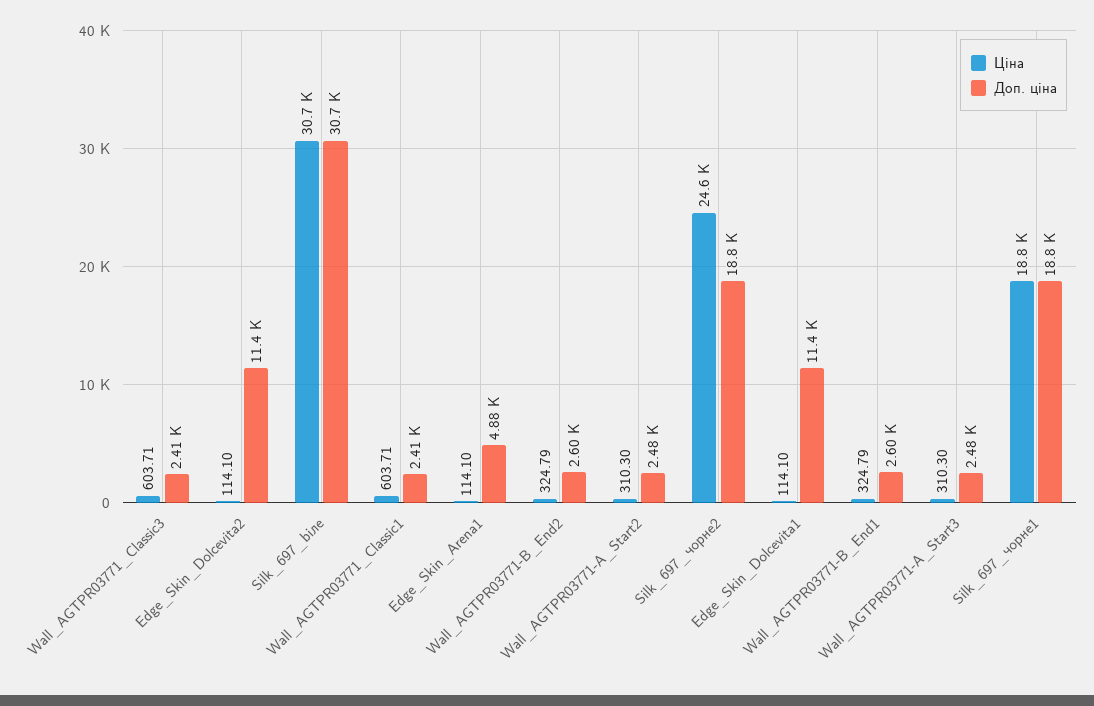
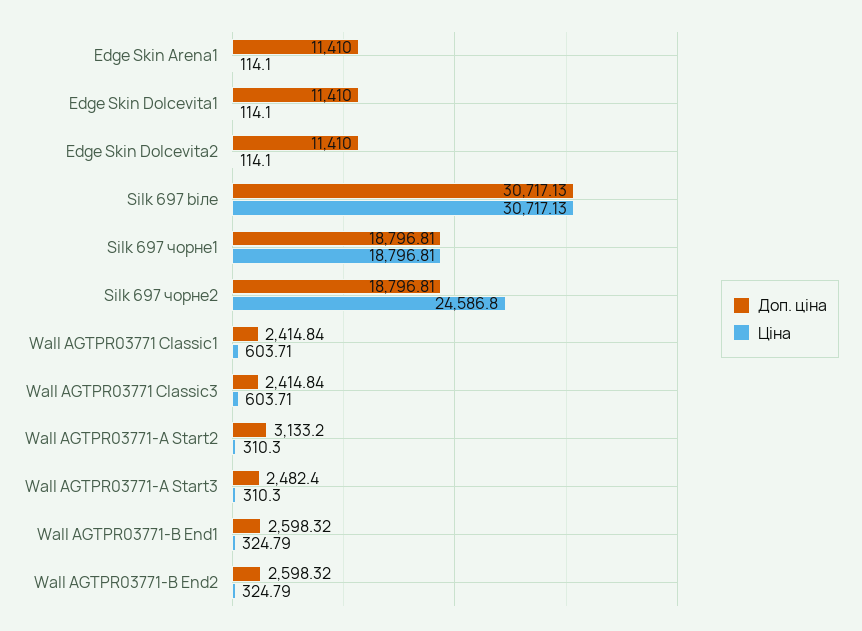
  {
    "Ціна": {
      "Wall_AGTPR03771_Classic3": 603.71,
      "Edge_Skin_Dolcevita2": 114.1,
      "Silk_697_biле": 30717.13,
      "Wall_AGTPR03771_Classic1": 603.71,
      "Edge_Skin_Arena1": 114.1,
      "Wall_AGTPR03771-B_End2": 324.79,
      "Wall_AGTPR03771-A_Start2": 310.3,
      "Silk_697_чорне2": 24586.8,
      "Edge_Skin_Dolcevita1": 114.1,
      "Wall_AGTPR03771-B_End1": 324.79,
      "Wall_AGTPR03771-A_Start3": 310.3,
      "Silk_697_чорне1": 18796.81
    },
    "Доп. ціна": {
      "Wall_AGTPR03771_Classic3": 2414.84,
      "Edge_Skin_Dolcevita2": 11410,
      "Silk_697_biле": 30717.13,
      "Wall_AGTPR03771_Classic1": 2414.84,
-     "Edge_Skin_Arena1": 4880,
+     "Edge_Skin_Arena1": 11410,
      "Wall_AGTPR03771-B_End2": 2598.32,
-     "Wall_AGTPR03771-A_Start2": 2480,
+     "Wall_AGTPR03771-A_Start2": 3133.2,
      "Silk_697_чорне2": 18796.81,
      "Edge_Skin_Dolcevita1": 11410,
      "Wall_AGTPR03771-B_End1": 2598.32,
      "Wall_AGTPR03771-A_Start3": 2482.4,
      "Silk_697_чорне1": 18796.81
    }
  }

